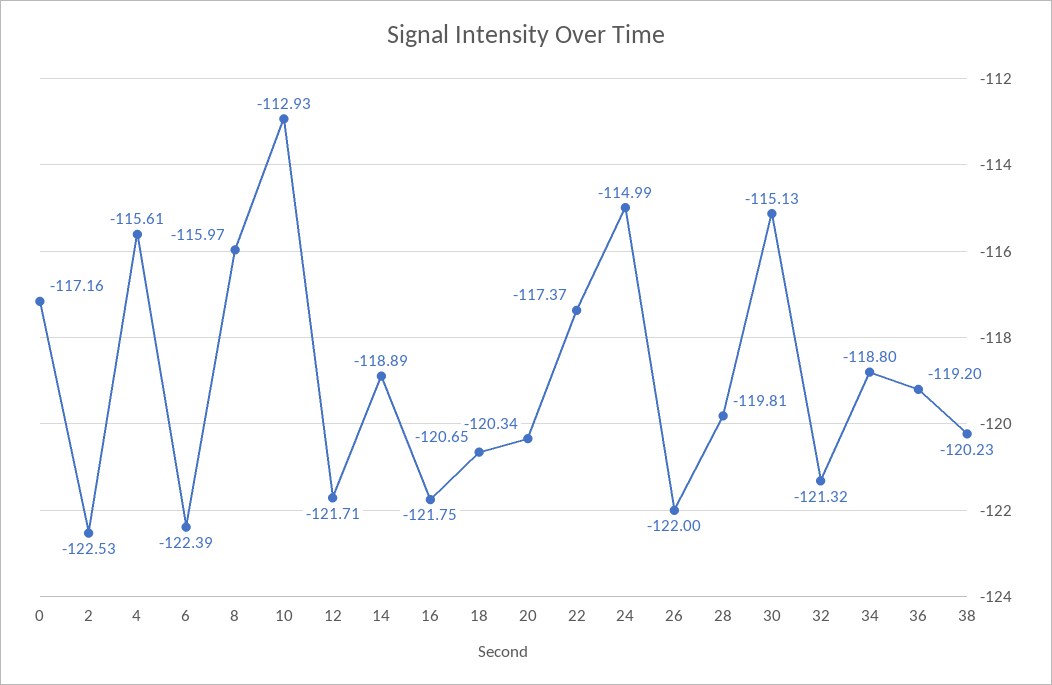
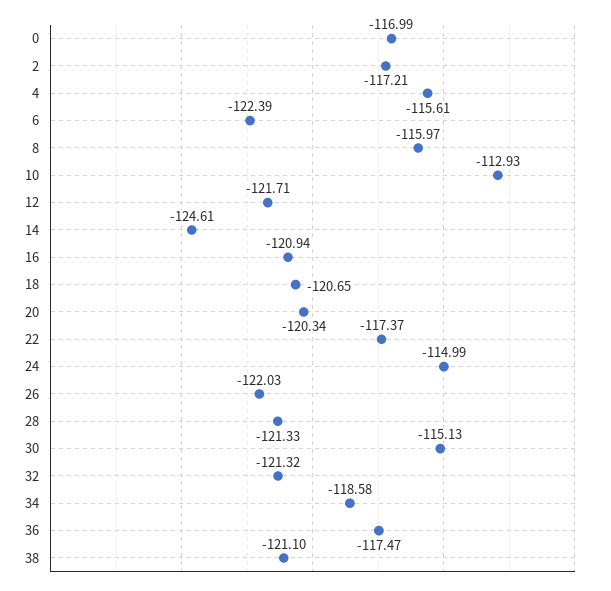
  {
-   "0": -117.16,
+   "0": -116.99,
-   "2": -122.53,
+   "2": -117.21,
    "4": -115.61,
    "6": -122.39,
    "8": -115.97,
    "10": -112.93,
    "12": -121.71,
-   "14": -118.89,
+   "14": -124.61,
-   "16": -121.75,
+   "16": -120.94,
    "18": -120.65,
    "20": -120.34,
    "22": -117.37,
    "24": -114.99,
-   "26": -122,
+   "26": -122.03,
-   "28": -119.81,
+   "28": -121.33,
    "30": -115.13,
    "32": -121.32,
-   "34": -118.8,
+   "34": -118.58,
-   "36": -119.2,
+   "36": -117.47,
-   "38": -120.23
+   "38": -121.1
  }

